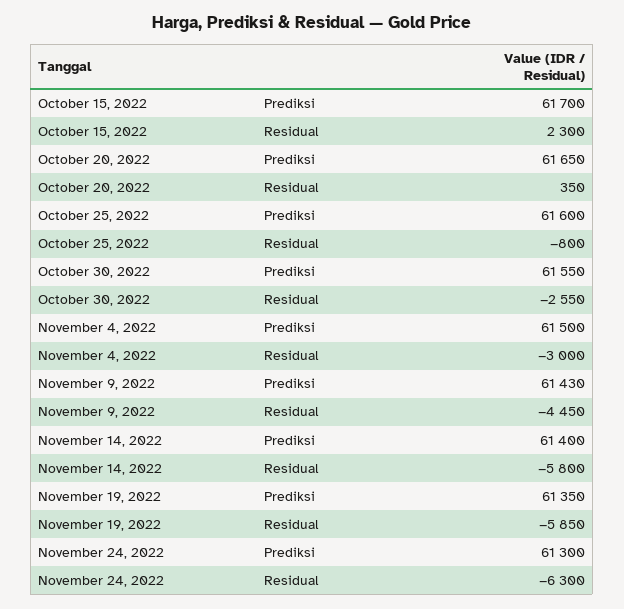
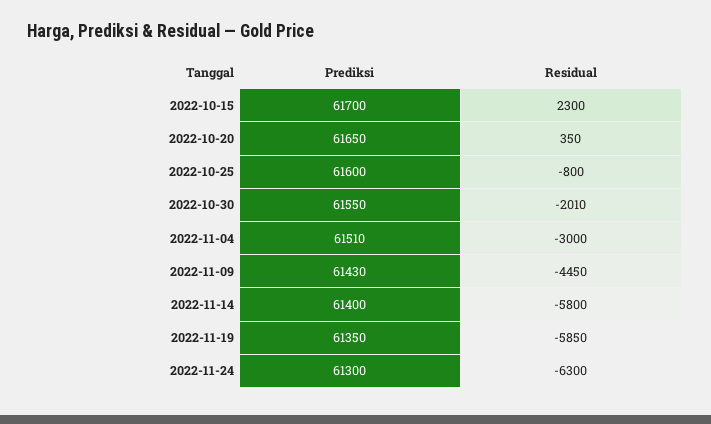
  {
    "October 15, 2022": {
      "Prediksi": 61700,
      "Residual": 2300
    },
    "October 20, 2022": {
      "Prediksi": 61650,
      "Residual": 350
    },
    "October 25, 2022": {
      "Prediksi": 61600,
      "Residual": -800
    },
    "October 30, 2022": {
      "Prediksi": 61550,
-     "Residual": -2550
+     "Residual": -2010
    },
    "November 4, 2022": {
-     "Prediksi": 61500,
+     "Prediksi": 61510,
      "Residual": -3000
    },
    "November 9, 2022": {
      "Prediksi": 61430,
      "Residual": -4450
    },
    "November 14, 2022": {
      "Prediksi": 61400,
      "Residual": -5800
    },
    "November 19, 2022": {
      "Prediksi": 61350,
      "Residual": -5850
    },
    "November 24, 2022": {
      "Prediksi": 61300,
      "Residual": -6300
    }
  }

